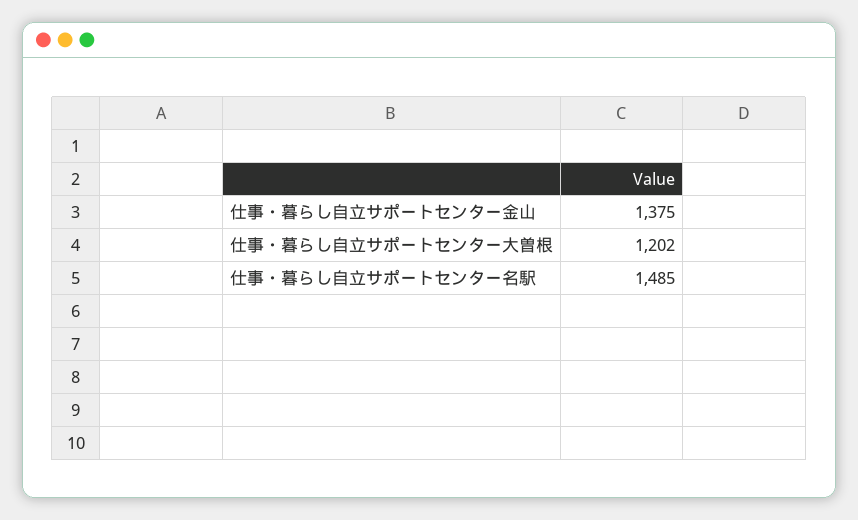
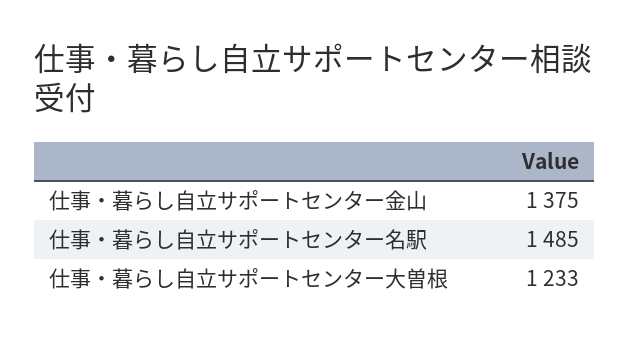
  {
    "仕事・暮らし自立サポートセンター金山": 1375,
-   "仕事・暮らし自立サポートセンター大曽根": 1202,
+   "仕事・暮らし自立サポートセンター大曽根": 1233,
    "仕事・暮らし自立サポートセンター名駅": 1485
  }

